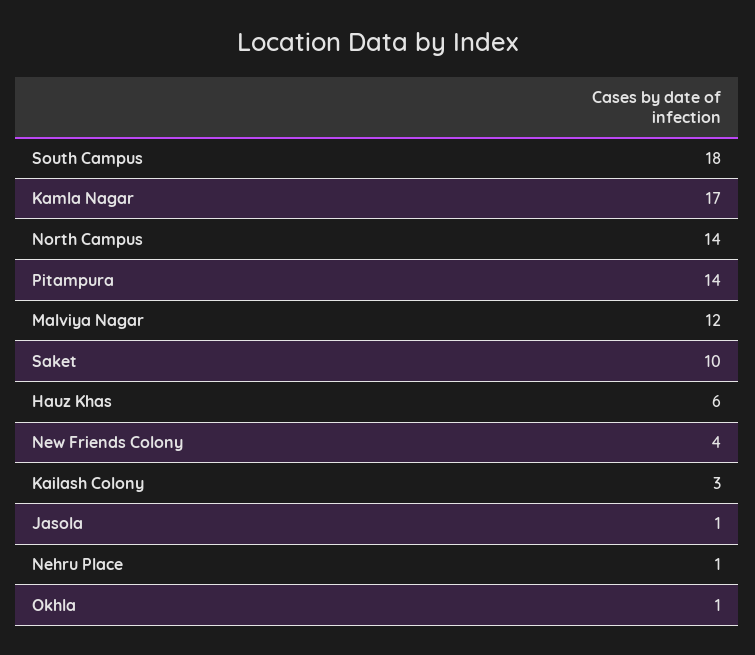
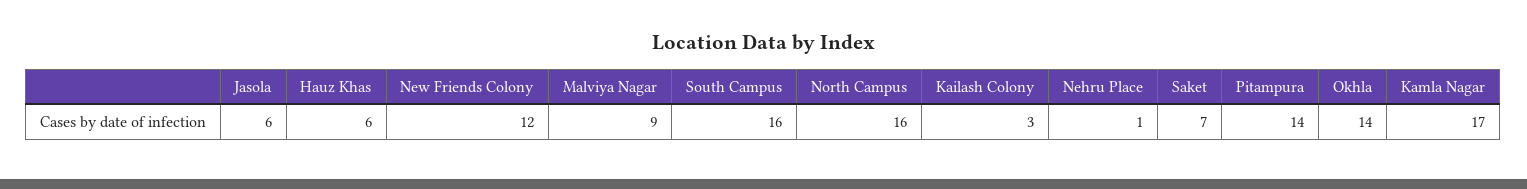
  {
-   "South Campus": 18,
+   "South Campus": 16,
    "Kamla Nagar": 17,
-   "North Campus": 14,
+   "North Campus": 16,
    "Pitampura": 14,
-   "Malviya Nagar": 12,
+   "Malviya Nagar": 9,
-   "Saket": 10,
+   "Saket": 7,
    "Hauz Khas": 6,
-   "New Friends Colony": 4,
+   "New Friends Colony": 12,
    "Kailash Colony": 3,
-   "Jasola": 1,
+   "Jasola": 6,
    "Nehru Place": 1,
-   "Okhla": 1
+   "Okhla": 14
  }

